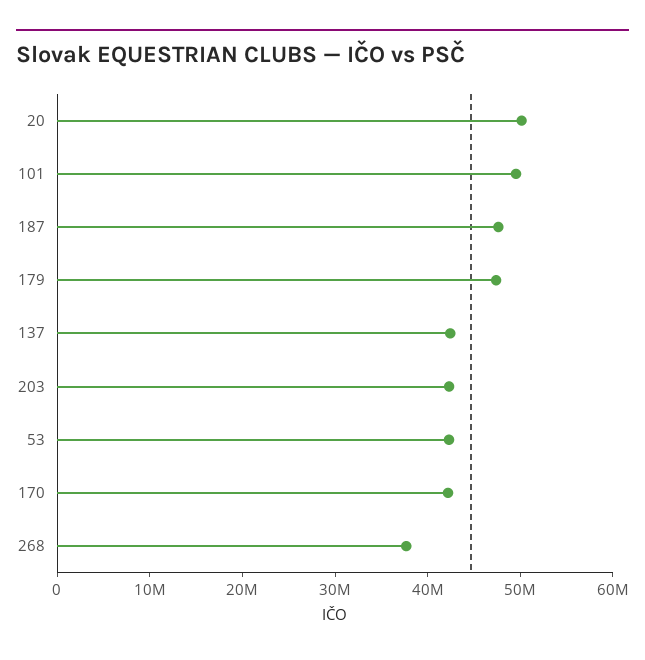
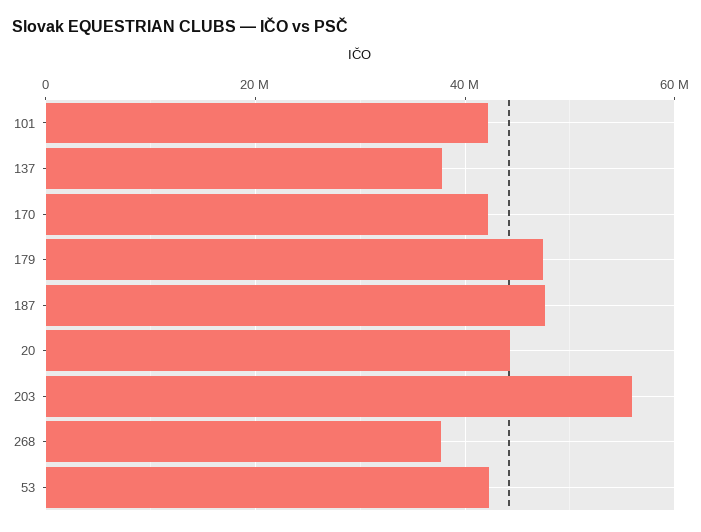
  {
-   "20": 50000000,
+   "20": 44000000,
-   "101": 50000000,
+   "101": 42000000,
    "187": 48000000,
    "179": 48000000,
-   "137": 42000000,
+   "137": 38000000,
-   "203": 42000000,
+   "203": 56000000,
    "53": 42000000,
    "170": 42000000,
    "268": 38000000
  }

